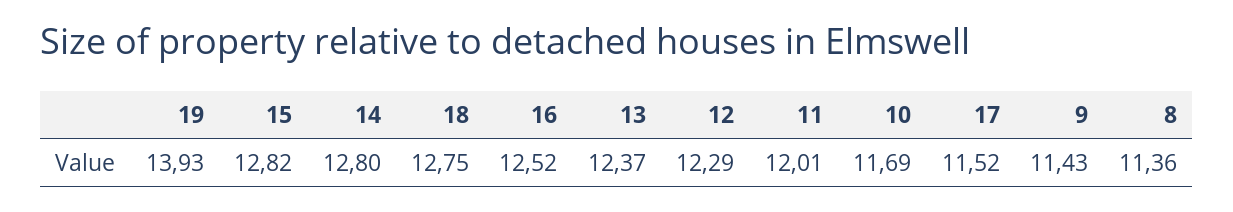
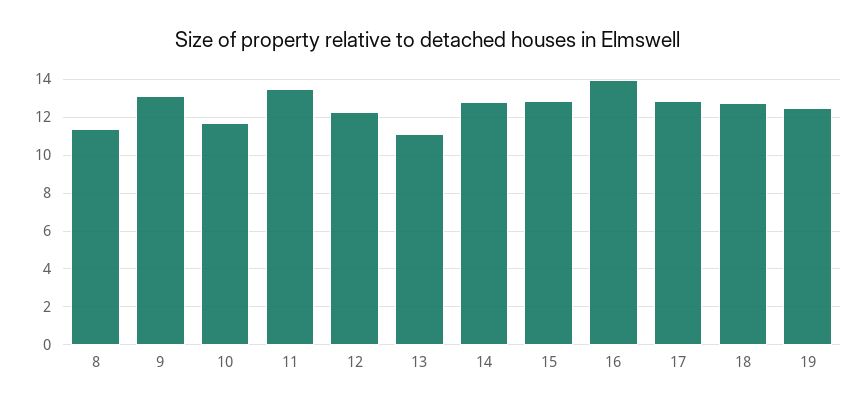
  {
-   "19": 13.93,
+   "19": 12.5,
    "15": 12.82,
    "14": 12.8,
    "18": 12.75,
-   "16": 12.52,
+   "16": 14,
-   "13": 12.37,
+   "13": 11,
    "12": 12.29,
-   "11": 12.01,
+   "11": 13.5,
    "10": 11.69,
-   "17": 11.52,
+   "17": 13,
-   "9": 11.43,
+   "9": 13,
    "8": 11.36
  }

